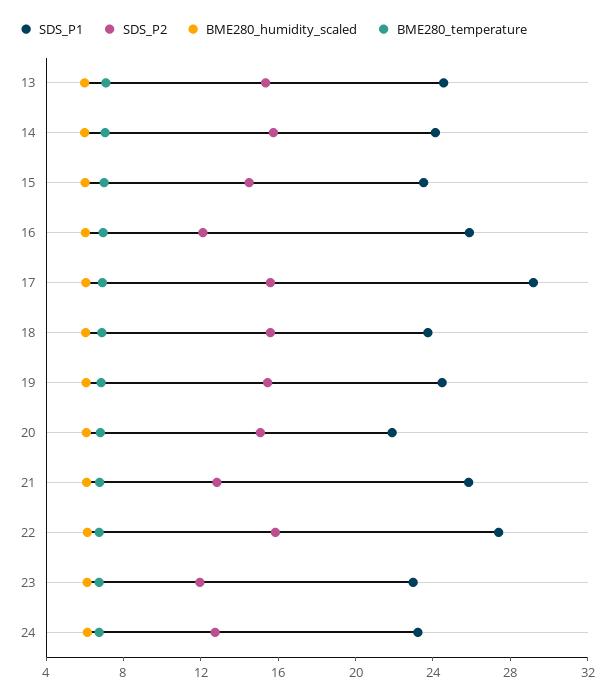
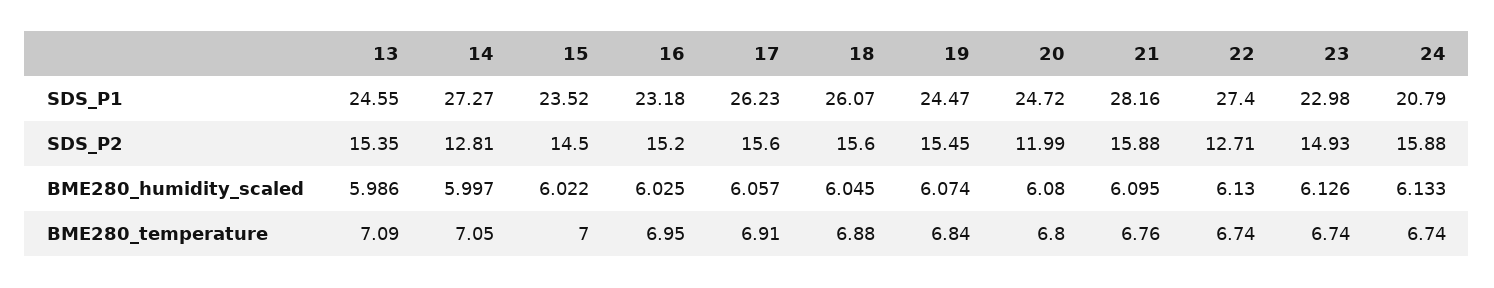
  {
    "SDS_P1": {
      "13": 24.55,
-     "14": 24,
+     "14": 27.27,
      "15": 23.52,
-     "16": 26,
+     "16": 23.18,
-     "17": 29,
+     "17": 26.23,
-     "18": 24,
+     "18": 26.07,
      "19": 24.47,
-     "20": 22,
+     "20": 24.72,
-     "21": 26,
+     "21": 28.16,
      "22": 27.4,
      "23": 22.98,
-     "24": 23
+     "24": 20.79
    },
    "SDS_P2": {
      "13": 15.35,
-     "14": 16,
+     "14": 12.81,
      "15": 14.5,
-     "16": 12,
+     "16": 15.2,
      "17": 15.6,
      "18": 15.6,
      "19": 15.45,
-     "20": 15,
+     "20": 11.99,
-     "21": 13,
+     "21": 15.88,
-     "22": 16,
+     "22": 12.71,
-     "23": 12,
+     "23": 14.93,
-     "24": 13
+     "24": 15.88
    },
    "BME280_humidity_scaled": {
      "13": 5.986,
      "14": 5.997,
      "15": 6.022,
      "16": 6.025,
      "17": 6.057,
      "18": 6.045,
      "19": 6.074,
      "20": 6.08,
      "21": 6.095,
      "22": 6.13,
      "23": 6.126,
      "24": 6.133
    },
    "BME280_temperature": {
      "13": 7.09,
      "14": 7.05,
      "15": 7,
      "16": 6.95,
      "17": 6.91,
      "18": 6.88,
      "19": 6.84,
      "20": 6.8,
      "21": 6.76,
      "22": 6.74,
      "23": 6.74,
      "24": 6.74
    }
  }

